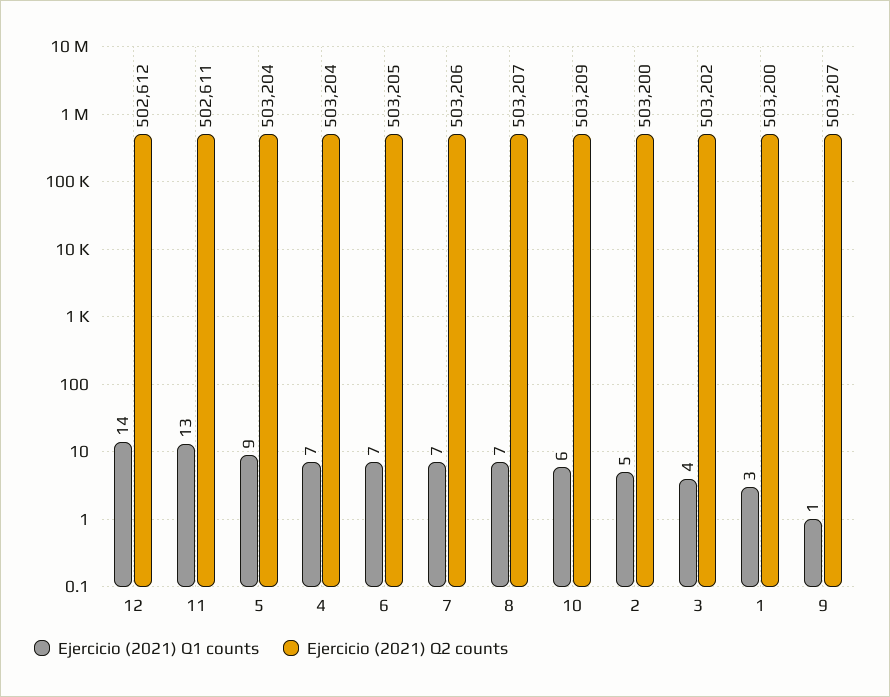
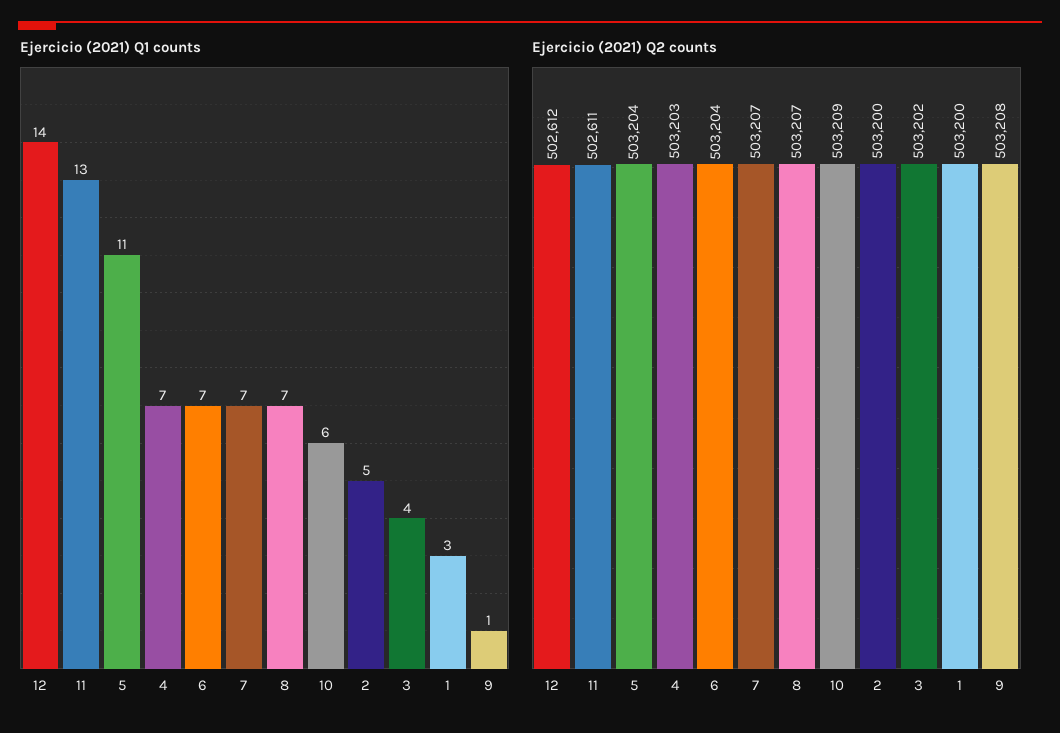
  {
    "Ejercicio (2021) Q1 counts": {
      "12": 14,
      "11": 13,
-     "5": 9,
+     "5": 11,
      "4": 7,
      "6": 7,
      "7": 7,
      "8": 7,
      "10": 6,
      "2": 5,
      "3": 4,
      "1": 3,
      "9": 1
    },
    "Ejercicio (2021) Q2 counts": {
      "12": 502612,
      "11": 502611,
      "5": 503204,
-     "4": 503204,
+     "4": 503203,
-     "6": 503205,
+     "6": 503204,
-     "7": 503206,
+     "7": 503207,
      "8": 503207,
      "10": 503209,
      "2": 503200,
      "3": 503202,
      "1": 503200,
-     "9": 503207
+     "9": 503208
    }
  }

